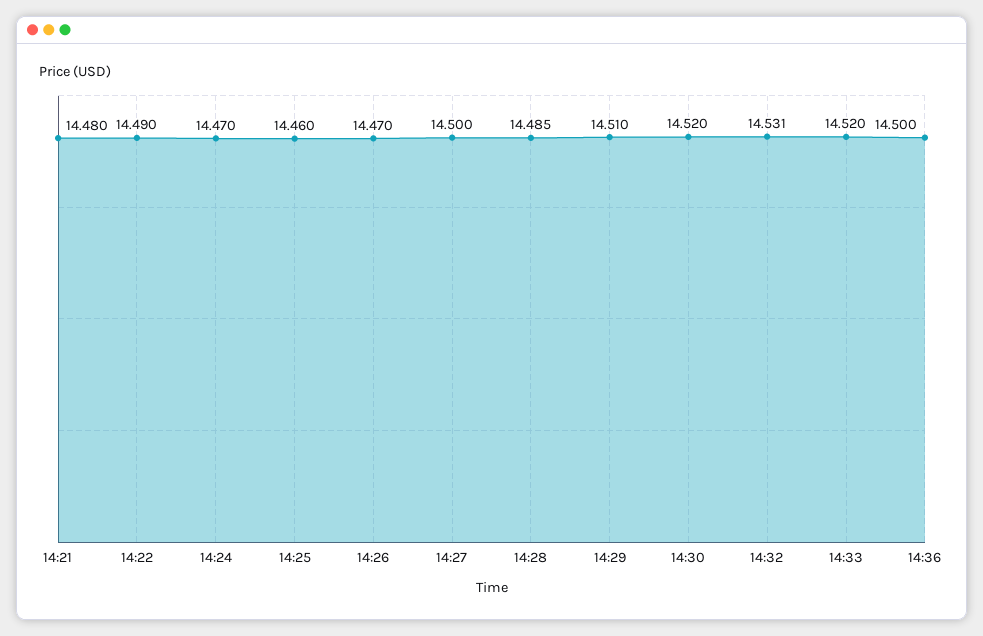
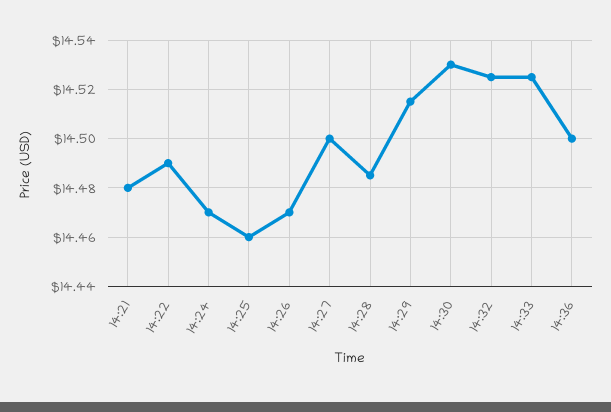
  {
    "14:21": 14.48,
    "14:22": 14.49,
    "14:24": 14.47,
    "14:25": 14.46,
    "14:26": 14.47,
    "14:27": 14.5,
    "14:28": 14.485,
-   "14:29": 14.51,
+   "14:29": 14.515,
-   "14:30": 14.52,
+   "14:30": 14.53,
-   "14:32": 14.531,
+   "14:32": 14.525,
-   "14:33": 14.52,
+   "14:33": 14.525,
    "14:36": 14.5
  }

